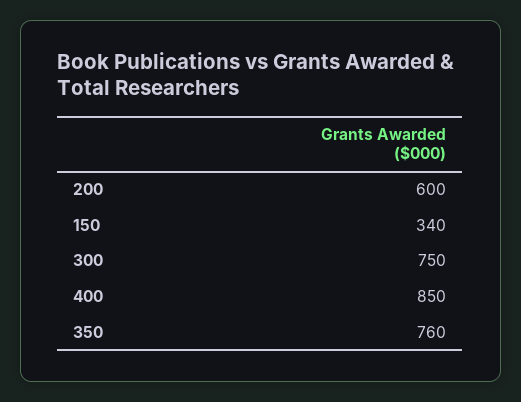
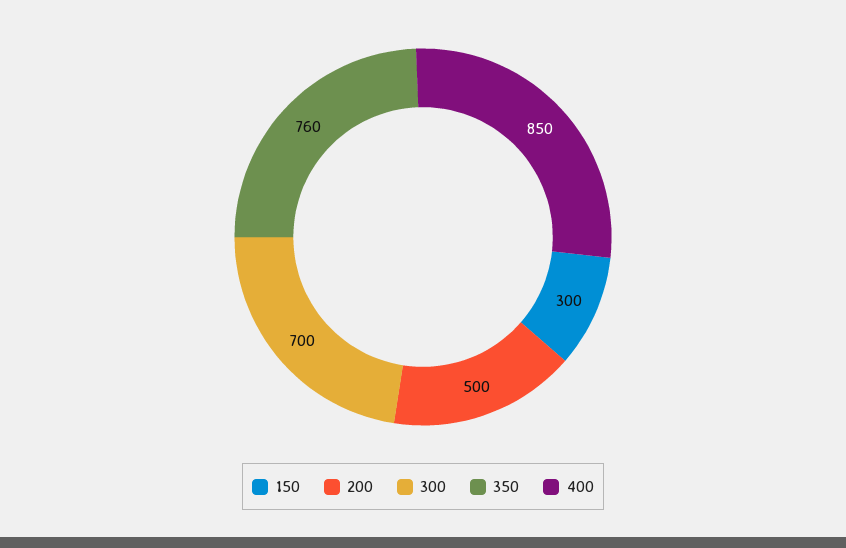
  {
-   "200": 600,
+   "200": 500,
-   "150": 340,
+   "150": 300,
-   "300": 750,
+   "300": 700,
    "400": 850,
    "350": 760
  }

